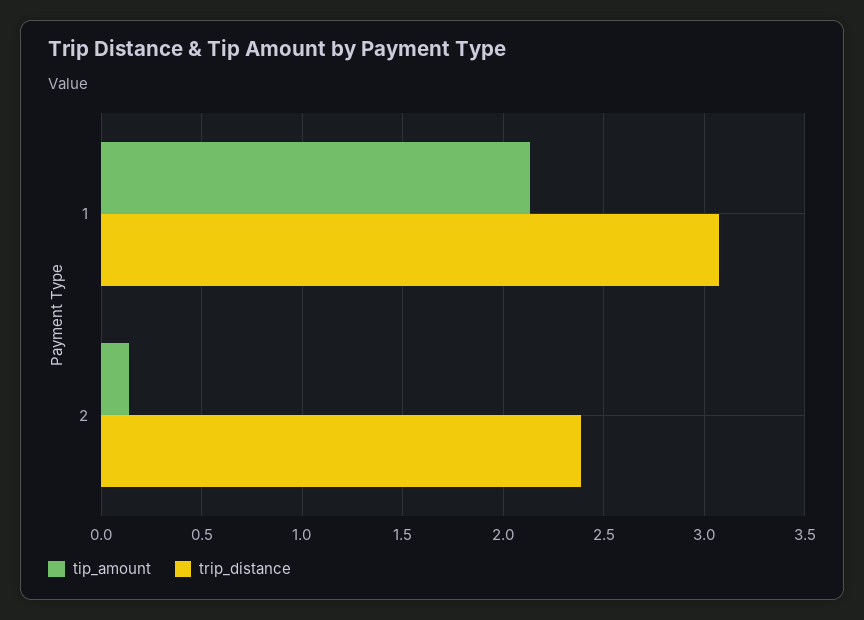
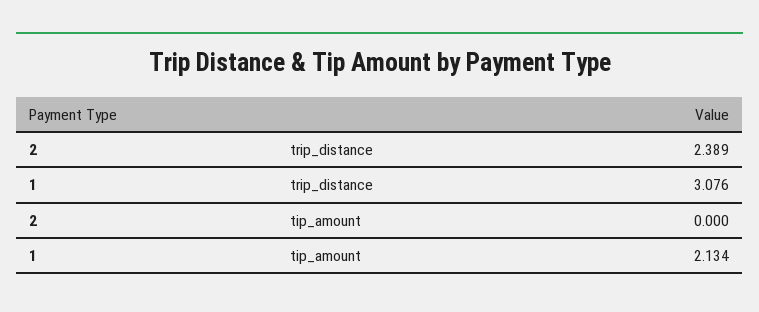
  {
    "tip_amount": {
      "1": 2.134,
-     "2": 0.15
+     "2": 0
    },
    "trip_distance": {
      "1": 3.076,
      "2": 2.389
    }
  }

